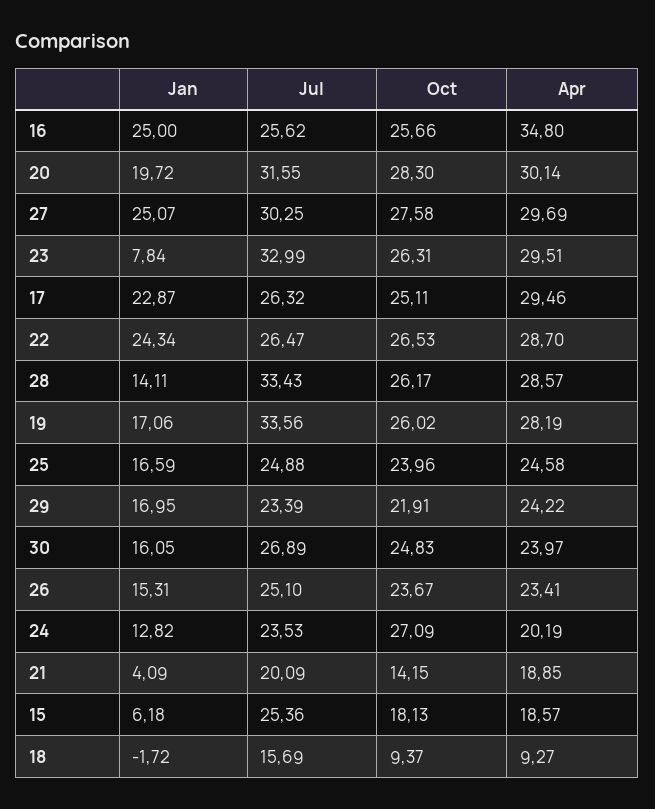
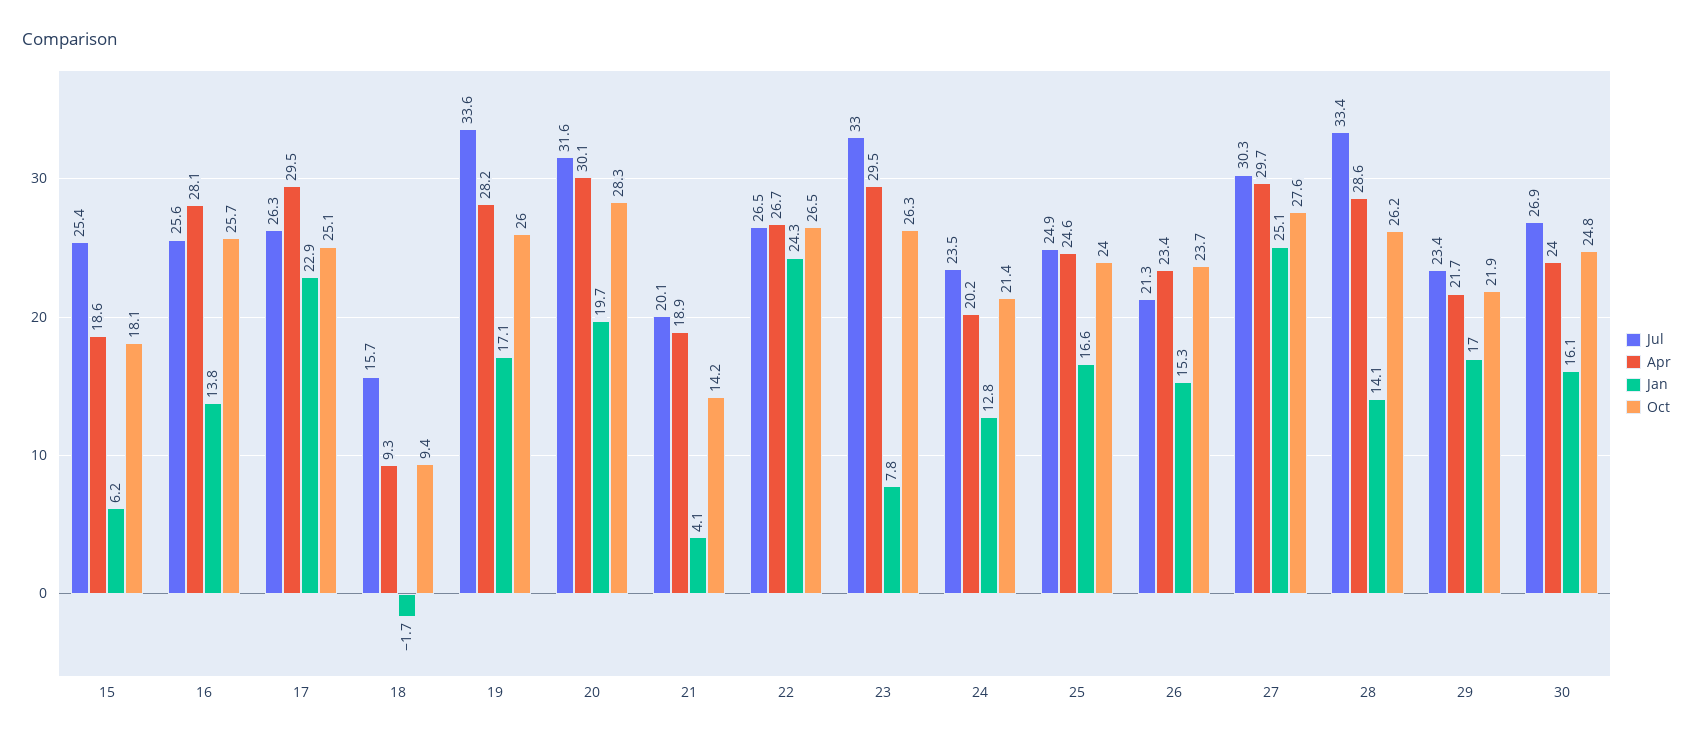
  {
    "Jan": {
-     "16": 25,
+     "16": 13.8,
      "20": 19.72,
      "27": 25.07,
      "23": 7.84,
      "17": 22.87,
      "22": 24.34,
      "28": 14.11,
      "19": 17.06,
      "25": 16.59,
      "29": 16.95,
      "30": 16.05,
      "26": 15.31,
      "24": 12.82,
      "21": 4.09,
      "15": 6.18,
      "18": -1.72
    },
    "Jul": {
      "16": 25.62,
      "20": 31.55,
      "27": 30.25,
      "23": 32.99,
      "17": 26.32,
      "22": 26.47,
      "28": 33.43,
      "19": 33.56,
      "25": 24.88,
      "29": 23.39,
      "30": 26.89,
-     "26": 25.1,
+     "26": 21.3,
      "24": 23.53,
      "21": 20.09,
      "15": 25.36,
      "18": 15.69
    },
    "Oct": {
      "16": 25.66,
      "20": 28.3,
      "27": 27.58,
      "23": 26.31,
      "17": 25.11,
      "22": 26.53,
      "28": 26.17,
      "19": 26.02,
      "25": 23.96,
      "29": 21.91,
      "30": 24.83,
      "26": 23.67,
-     "24": 27.09,
+     "24": 21.4,
      "21": 14.15,
      "15": 18.13,
      "18": 9.37
    },
    "Apr": {
-     "16": 34.8,
+     "16": 28.1,
      "20": 30.14,
      "27": 29.69,
      "23": 29.51,
      "17": 29.46,
-     "22": 28.7,
+     "22": 26.7,
      "28": 28.57,
      "19": 28.19,
      "25": 24.58,
-     "29": 24.22,
+     "29": 21.7,
      "30": 23.97,
      "26": 23.41,
      "24": 20.19,
      "21": 18.85,
      "15": 18.57,
      "18": 9.27
    }
  }

